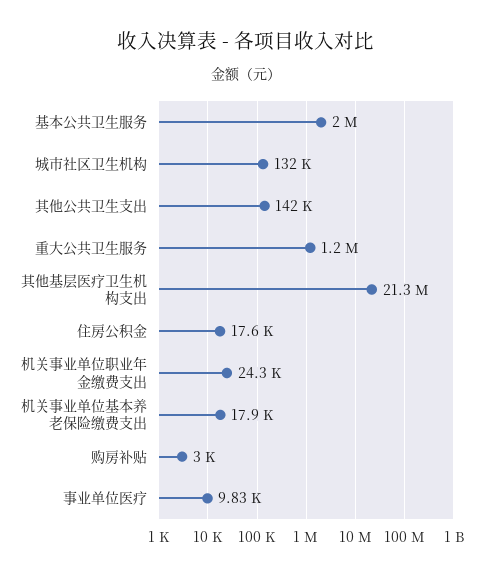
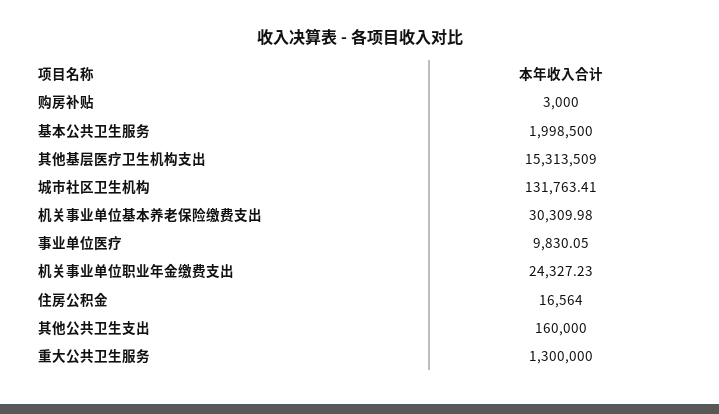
  {
    "基本公共卫生服务": 1998500,
    "城市社区卫生机构": 131763.41,
-   "其他公共卫生支出": 142000,
+   "其他公共卫生支出": 160000,
-   "重大公共卫生服务": 1200000,
+   "重大公共卫生服务": 1300000,
-   "其他基层医疗卫生机构支出": 21300000,
+   "其他基层医疗卫生机构支出": 15313509,
-   "住房公积金": 17600,
+   "住房公积金": 16564,
    "机关事业单位职业年金缴费支出": 24327.23,
-   "机关事业单位基本养老保险缴费支出": 17900,
+   "机关事业单位基本养老保险缴费支出": 30309.98,
    "购房补贴": 3000,
    "事业单位医疗": 9830.05
  }

